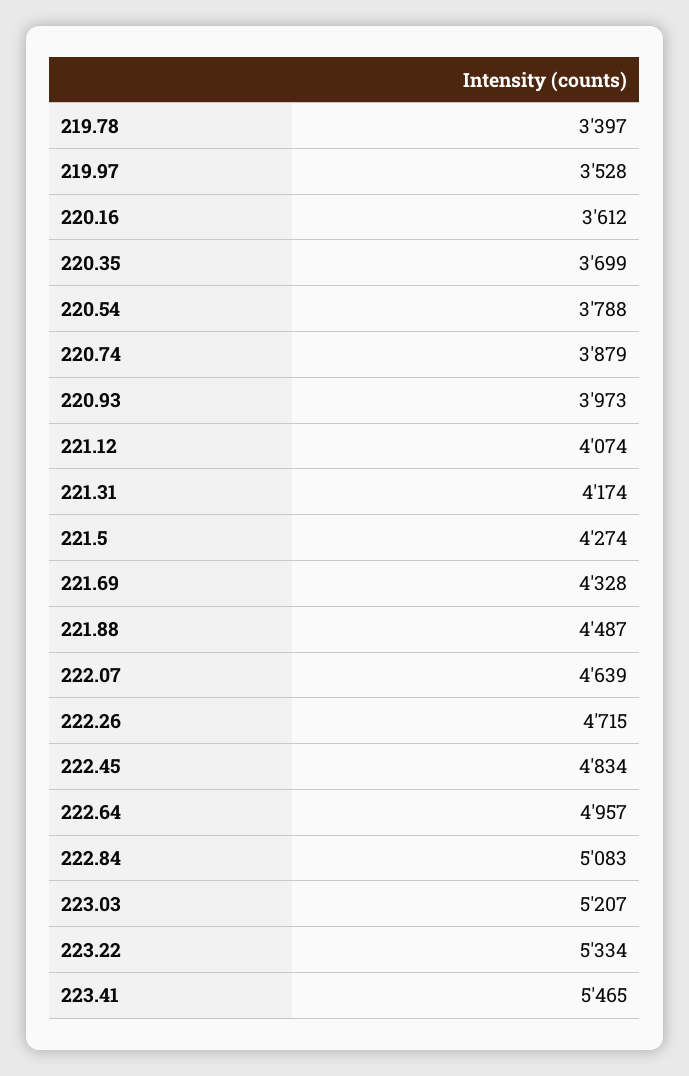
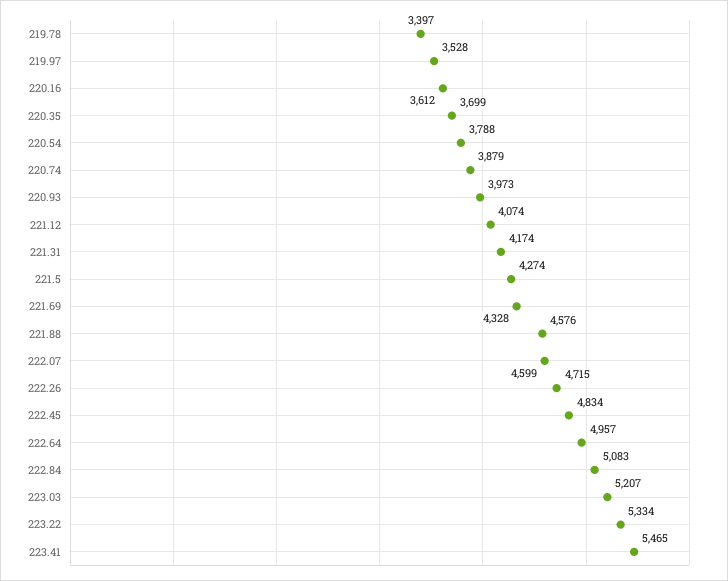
  {
    "219.78": 3397,
    "219.97": 3528,
    "220.16": 3612,
    "220.35": 3699,
    "220.54": 3788,
    "220.74": 3879,
    "220.93": 3973,
    "221.12": 4074,
    "221.31": 4174,
    "221.5": 4274,
    "221.69": 4328,
-   "221.88": 4487,
+   "221.88": 4576,
-   "222.07": 4639,
+   "222.07": 4599,
    "222.26": 4715,
    "222.45": 4834,
    "222.64": 4957,
    "222.84": 5083,
    "223.03": 5207,
    "223.22": 5334,
    "223.41": 5465
  }

